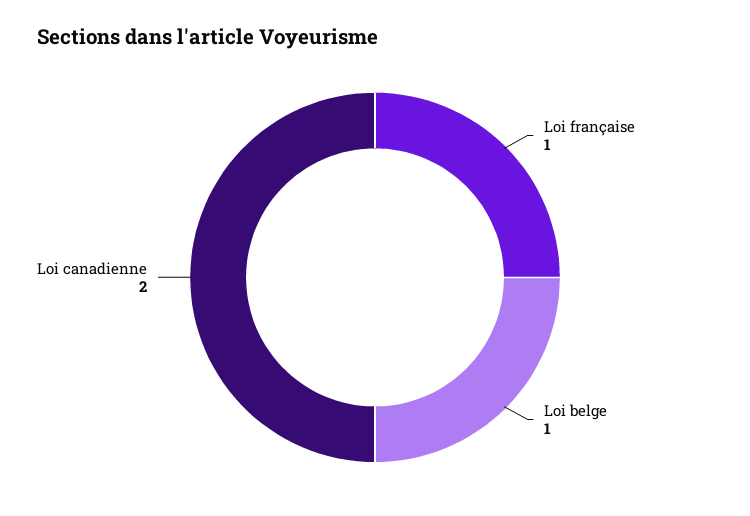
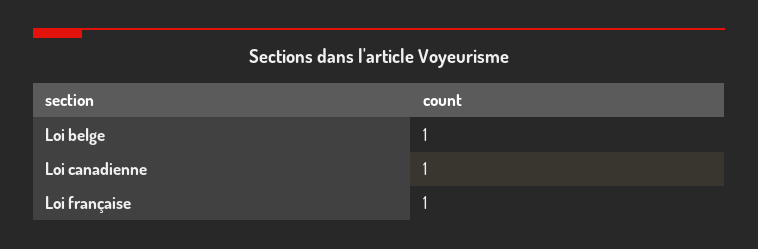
  {
    "Loi française": 1,
    "Loi belge": 1,
-   "Loi canadienne": 2
+   "Loi canadienne": 1
  }

